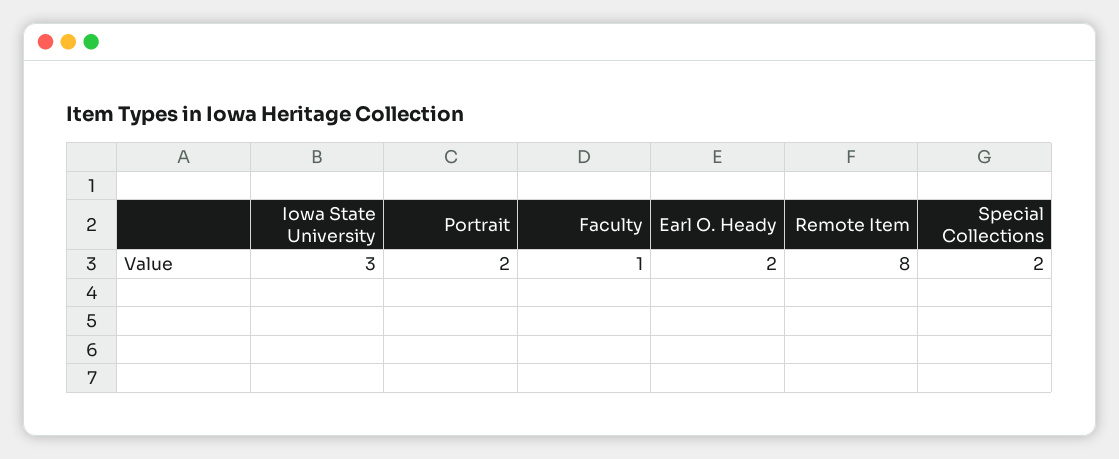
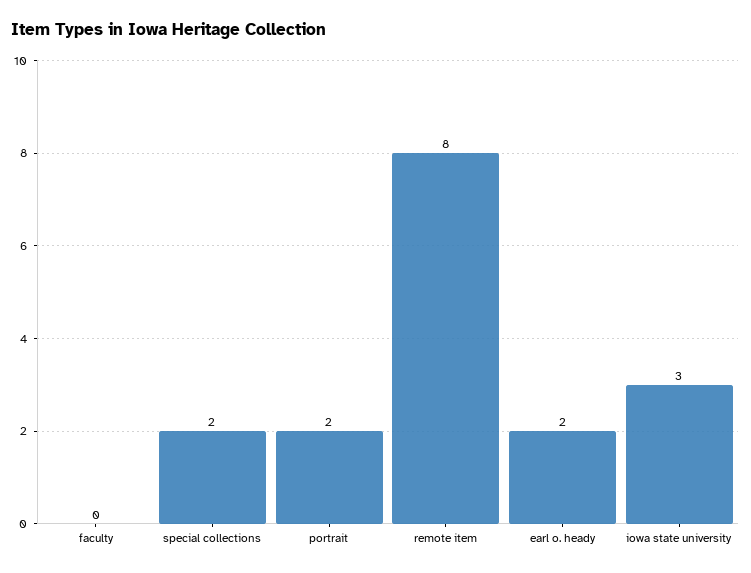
  {
    "Iowa State University": 3,
    "Portrait": 2,
-   "Faculty": 1,
+   "Faculty": 0,
    "Earl O. Heady": 2,
    "Remote Item": 8,
    "Special Collections": 2
  }

